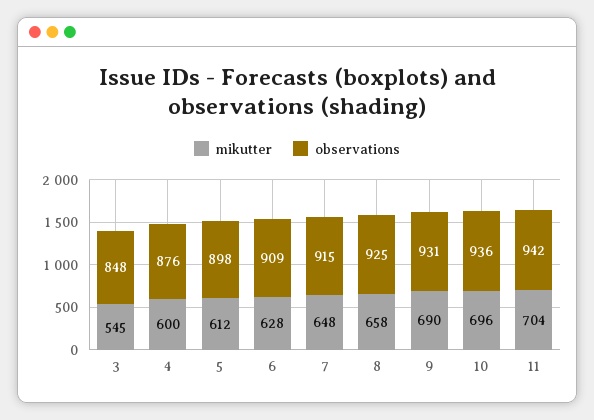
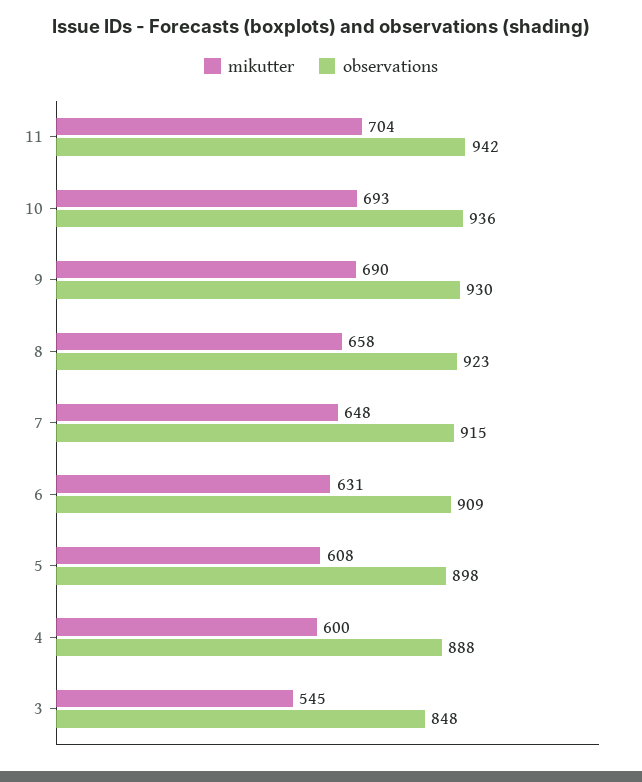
  {
    "mikutter": {
      "3": 545,
      "4": 600,
-     "5": 612,
+     "5": 608,
-     "6": 628,
+     "6": 631,
      "7": 648,
      "8": 658,
      "9": 690,
-     "10": 696,
+     "10": 693,
      "11": 704
    },
    "observations": {
      "3": 848,
-     "4": 876,
+     "4": 888,
      "5": 898,
      "6": 909,
      "7": 915,
-     "8": 925,
+     "8": 923,
-     "9": 931,
+     "9": 930,
      "10": 936,
      "11": 942
    }
  }

